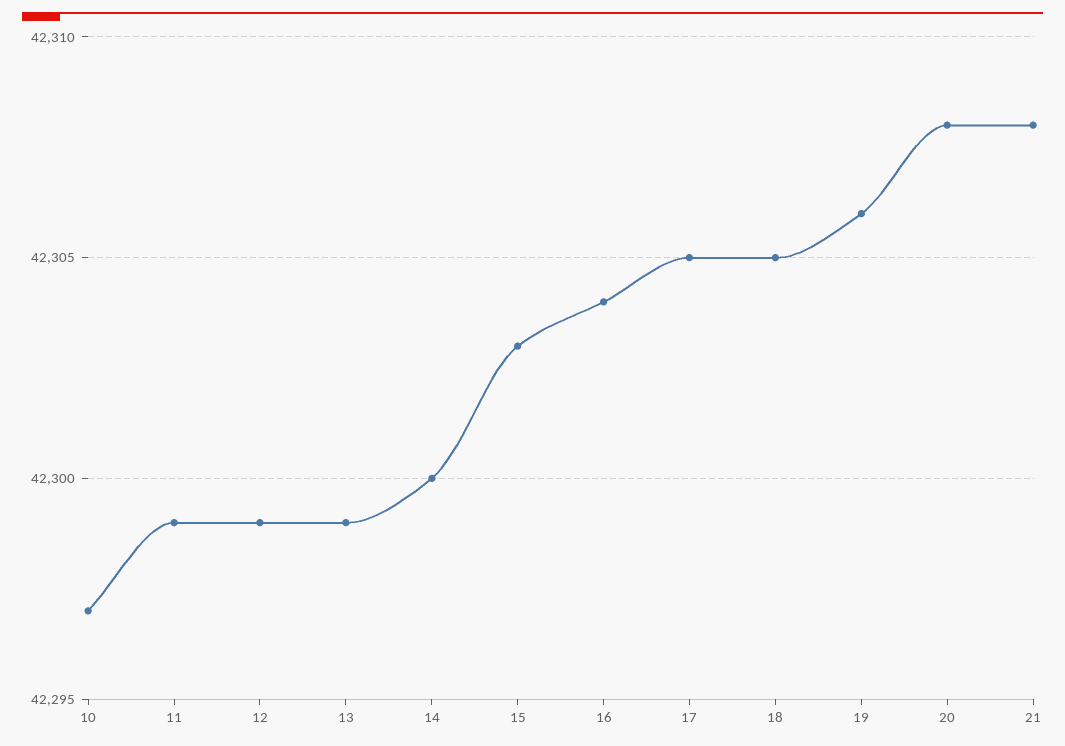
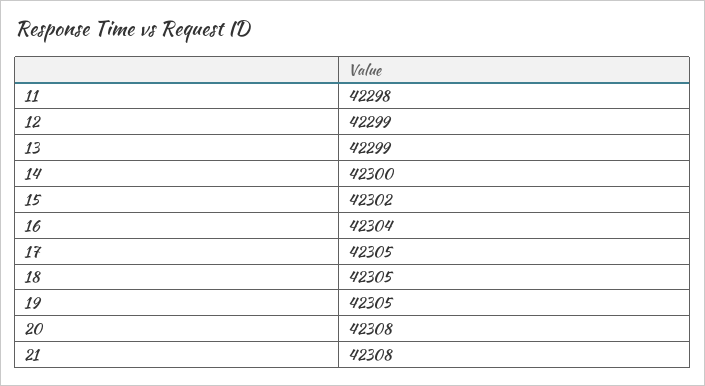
  {
-   "10": 42297,
-   "11": 42299,
+   "11": 42298,
    "12": 42299,
    "13": 42299,
    "14": 42300,
-   "15": 42303,
+   "15": 42302,
    "16": 42304,
    "17": 42305,
    "18": 42305,
-   "19": 42306,
+   "19": 42305,
    "20": 42308,
    "21": 42308
  }

